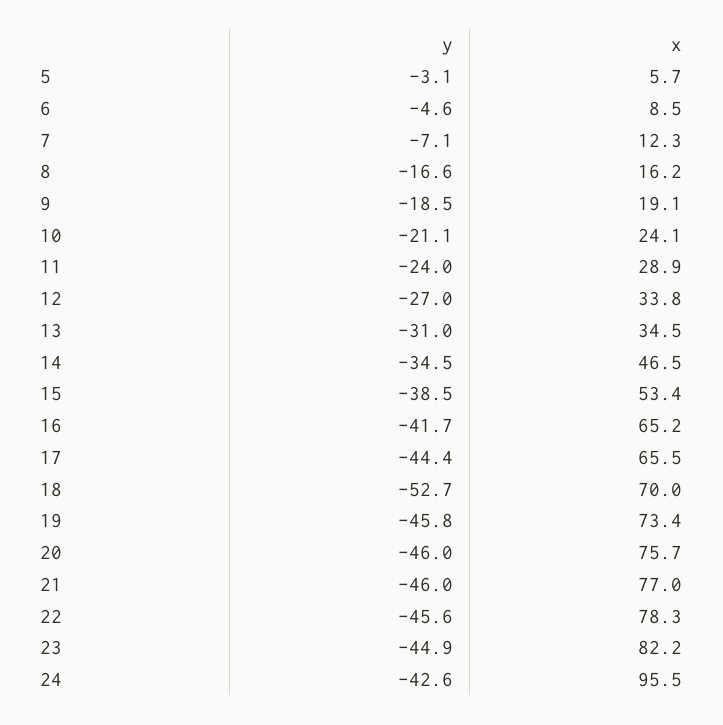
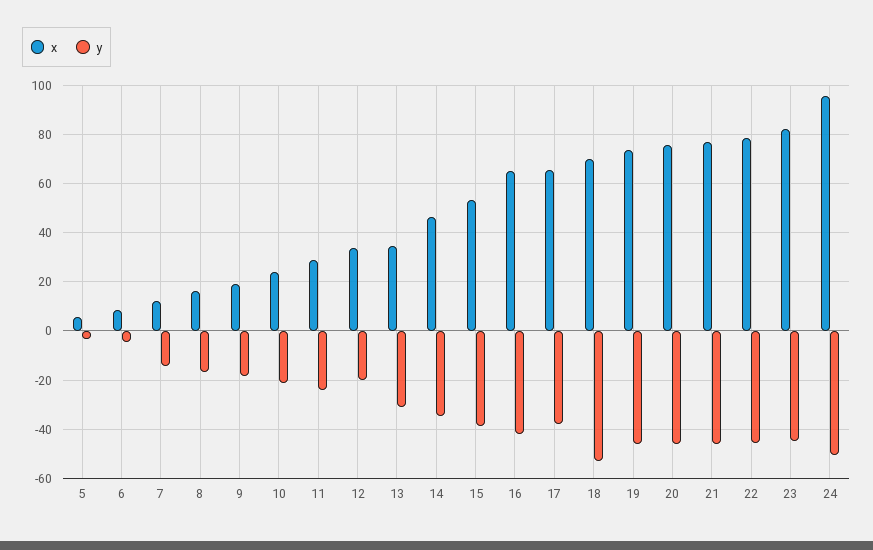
  {
    "y": {
      "5": -3.1,
      "6": -4.6,
-     "7": -7.1,
+     "7": -15,
      "8": -16.6,
      "9": -18.5,
      "10": -21.1,
      "11": -24,
-     "12": -27,
+     "12": -20,
      "13": -31,
      "14": -34.5,
      "15": -38.5,
      "16": -41.7,
-     "17": -44.4,
+     "17": -37.5,
      "18": -52.7,
      "19": -45.8,
      "20": -46,
      "21": -46,
      "22": -45.6,
      "23": -44.9,
-     "24": -42.6
+     "24": -50
    },
    "x": {
      "5": 5.7,
      "6": 8.5,
      "7": 12.3,
      "8": 16.2,
      "9": 19.1,
      "10": 24.1,
      "11": 28.9,
      "12": 33.8,
      "13": 34.5,
      "14": 46.5,
      "15": 53.4,
      "16": 65.2,
      "17": 65.5,
      "18": 70,
      "19": 73.4,
      "20": 75.7,
      "21": 77,
      "22": 78.3,
      "23": 82.2,
      "24": 95.5
    }
  }

